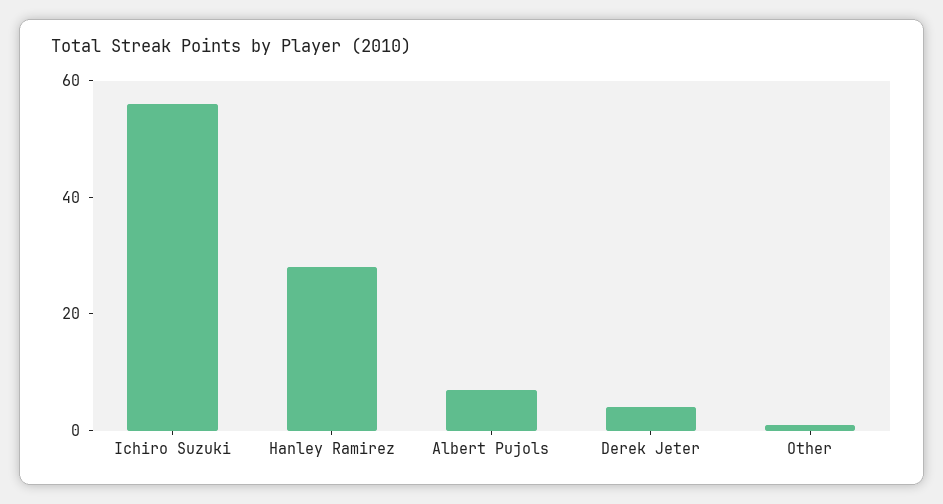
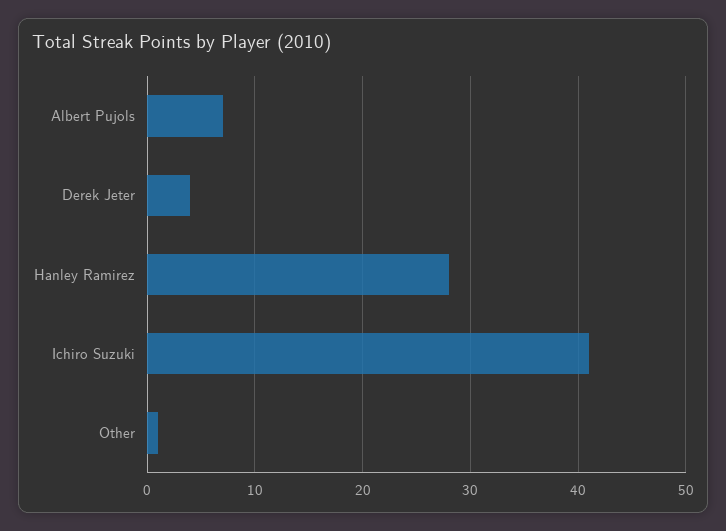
  {
-   "Ichiro Suzuki": 55,
+   "Ichiro Suzuki": 41,
    "Hanley Ramirez": 28,
    "Albert Pujols": 7,
    "Derek Jeter": 4,
    "Other": 1
  }

